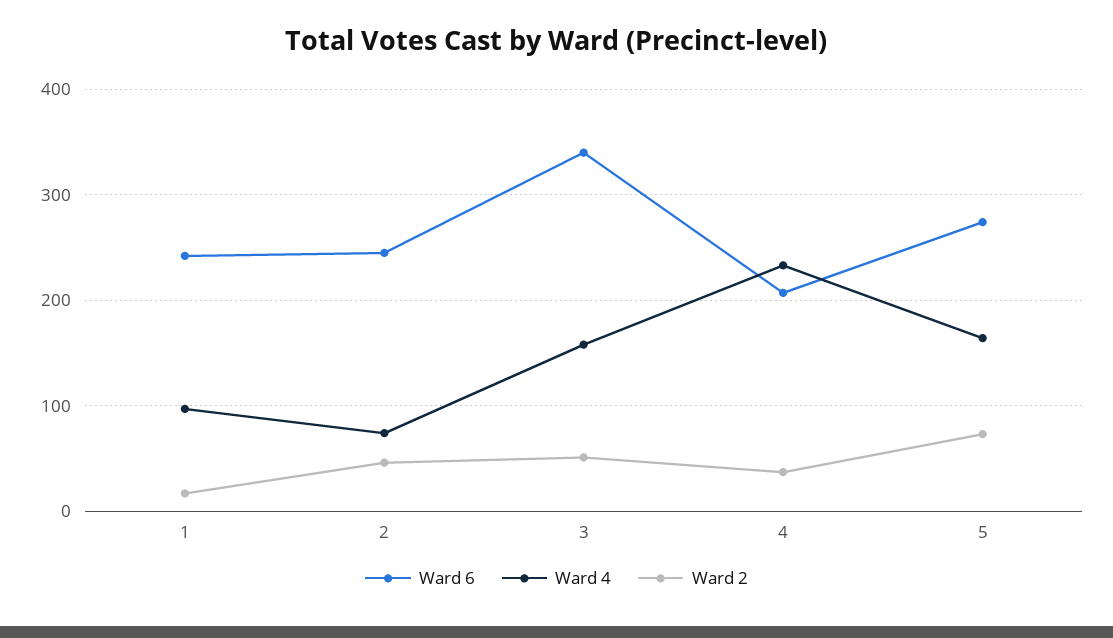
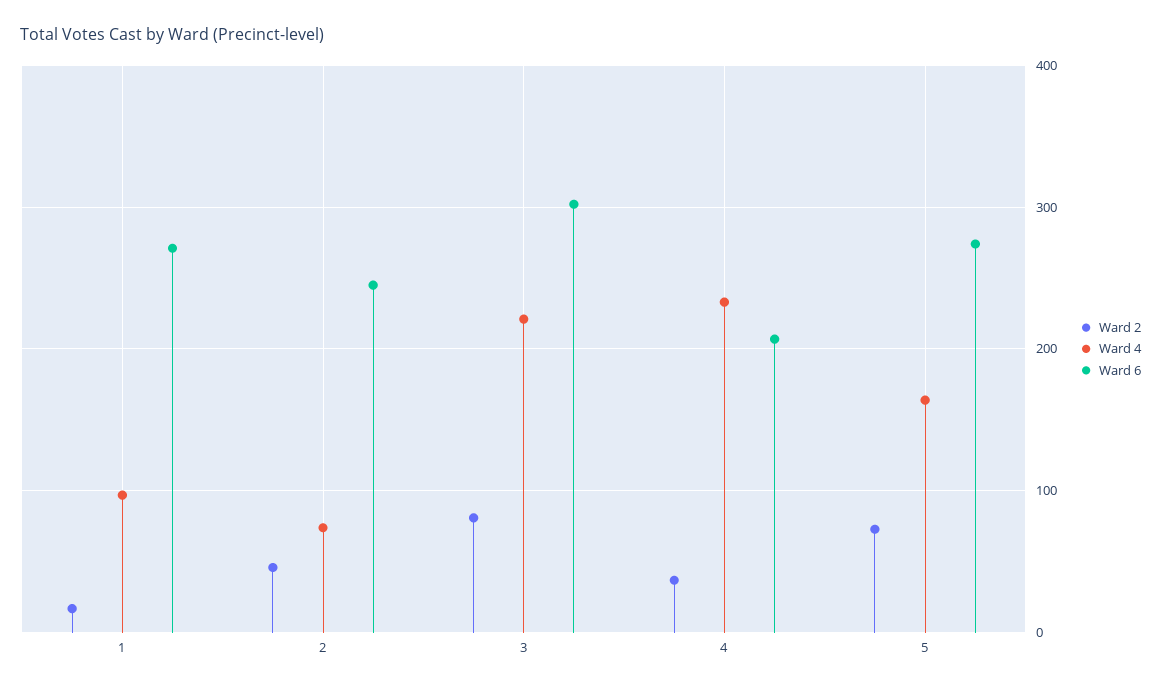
  {
    "Ward 6": {
-     "1": 240,
+     "1": 270,
      "2": 250,
-     "3": 340,
+     "3": 300,
      "4": 210,
      "5": 270
    },
    "Ward 4": {
      "1": 100,
      "2": 70,
-     "3": 160,
+     "3": 220,
      "4": 230,
      "5": 160
    },
    "Ward 2": {
      "1": 20,
      "2": 50,
-     "3": 50,
+     "3": 80,
      "4": 40,
      "5": 70
    }
  }

